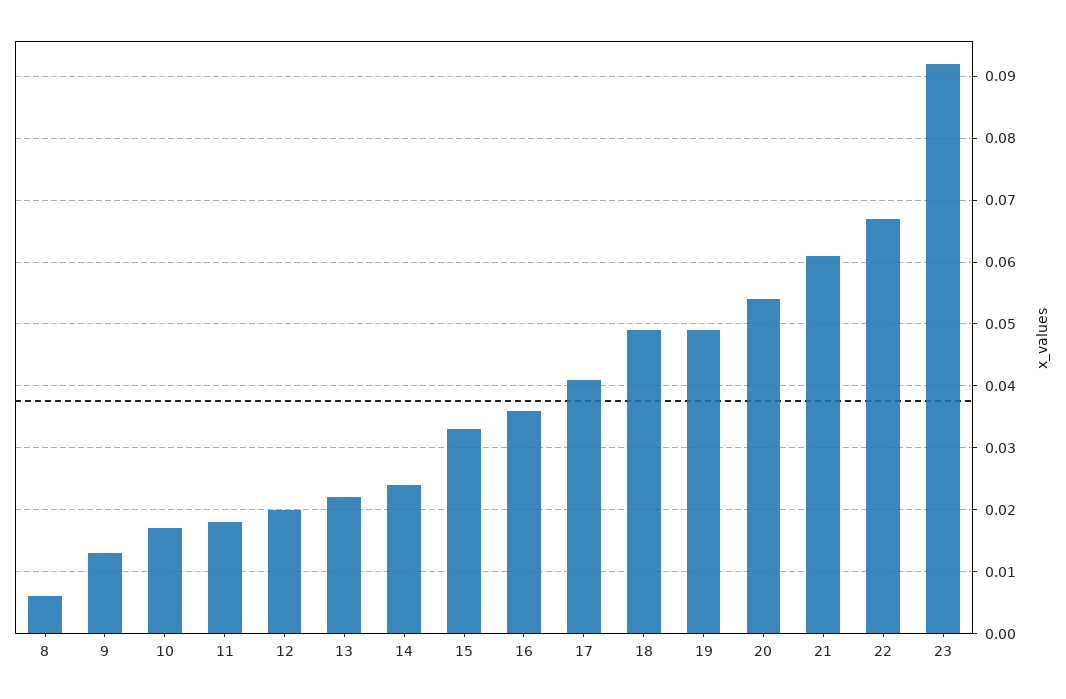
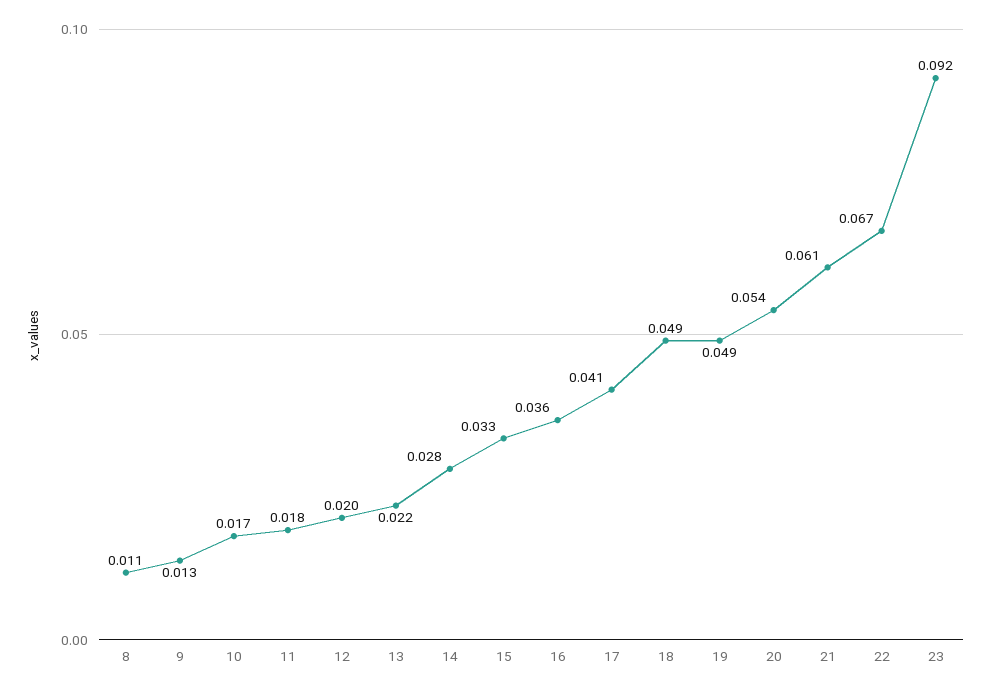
  {
-   "8": 0.006,
+   "8": 0.011,
    "9": 0.013,
    "10": 0.017,
    "11": 0.018,
    "12": 0.02,
    "13": 0.022,
-   "14": 0.024,
+   "14": 0.028,
    "15": 0.033,
    "16": 0.036,
    "17": 0.041,
    "18": 0.049,
    "19": 0.049,
    "20": 0.054,
    "21": 0.061,
    "22": 0.067,
    "23": 0.092
  }

